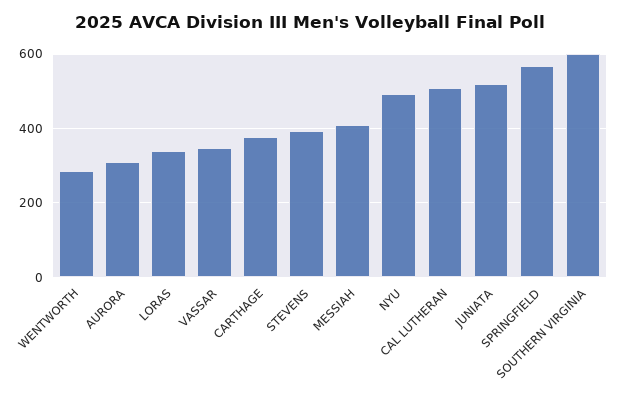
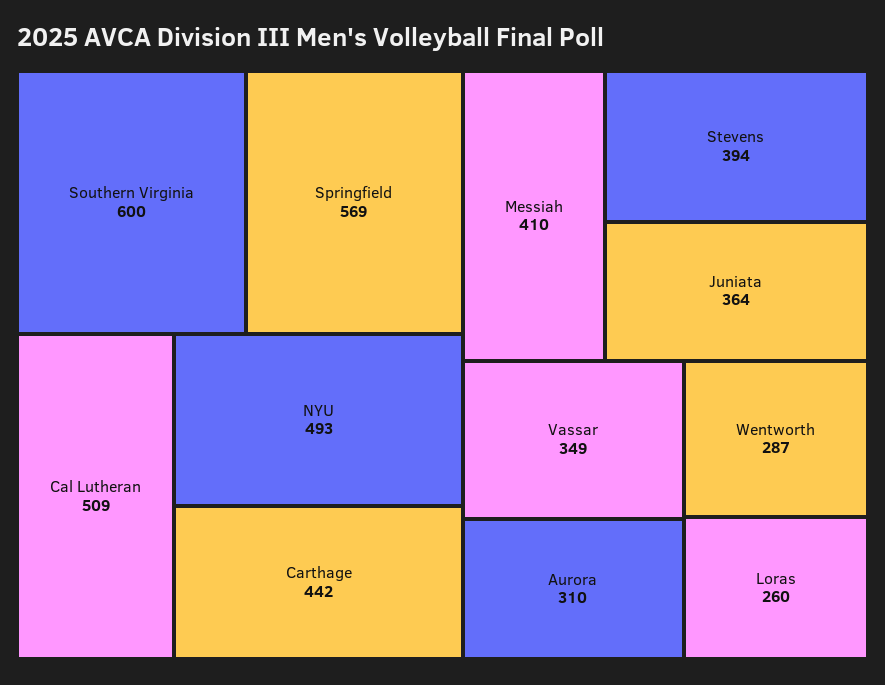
  {
    "WENTWORTH": 287,
    "AURORA": 310,
-   "LORAS": 340,
+   "LORAS": 260,
    "VASSAR": 349,
-   "CARTHAGE": 380,
+   "CARTHAGE": 442,
    "STEVENS": 394,
    "MESSIAH": 410,
    "NYU": 493,
    "CAL LUTHERAN": 509,
-   "JUNIATA": 520,
+   "JUNIATA": 364,
    "SPRINGFIELD": 569,
    "SOUTHERN VIRGINIA": 600
  }

